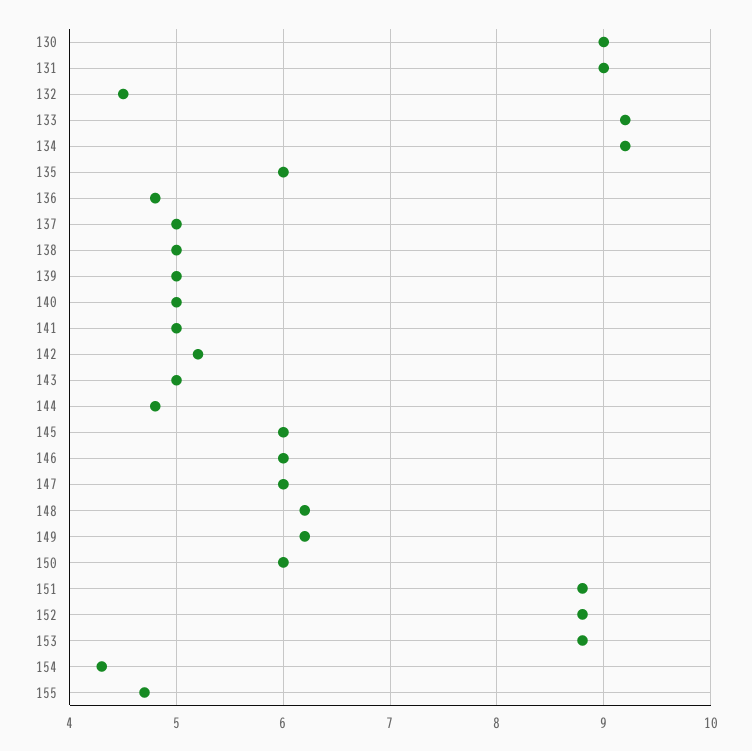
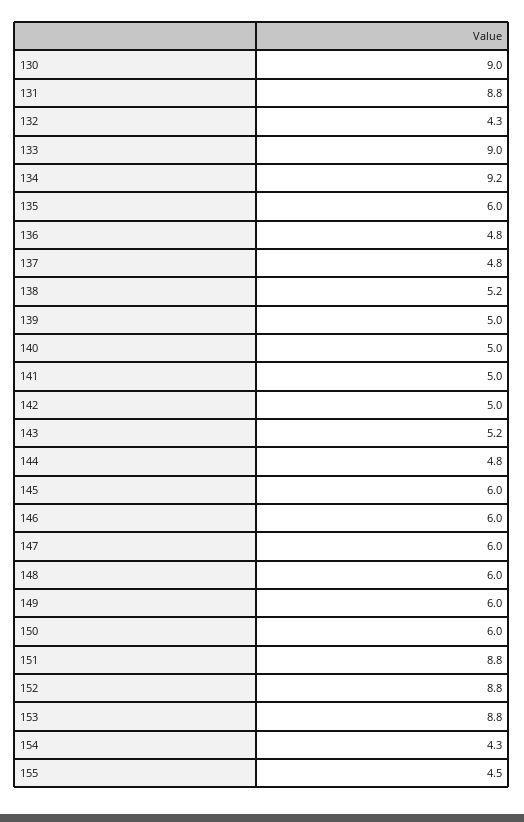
  {
    "130": 9,
-   "131": 9,
+   "131": 8.8,
-   "132": 4.5,
+   "132": 4.3,
-   "133": 9.2,
+   "133": 9,
    "134": 9.2,
    "135": 6,
    "136": 4.8,
-   "137": 5,
+   "137": 4.8,
-   "138": 5,
+   "138": 5.2,
    "139": 5,
    "140": 5,
    "141": 5,
-   "142": 5.2,
+   "142": 5,
-   "143": 5,
+   "143": 5.2,
    "144": 4.8,
    "145": 6,
    "146": 6,
    "147": 6,
-   "148": 6.2,
+   "148": 6,
-   "149": 6.2,
+   "149": 6,
    "150": 6,
    "151": 8.8,
    "152": 8.8,
    "153": 8.8,
    "154": 4.3,
-   "155": 4.7
+   "155": 4.5
  }

